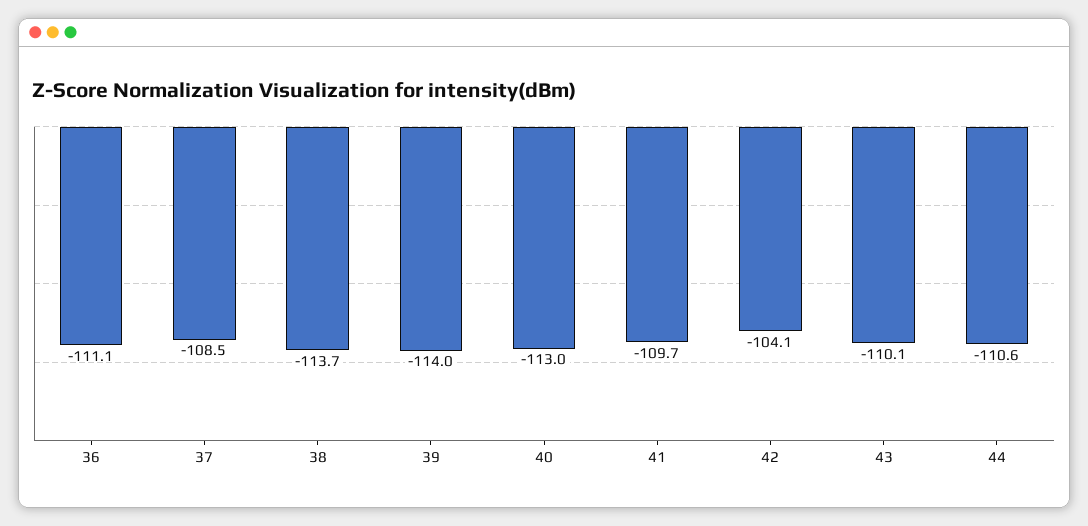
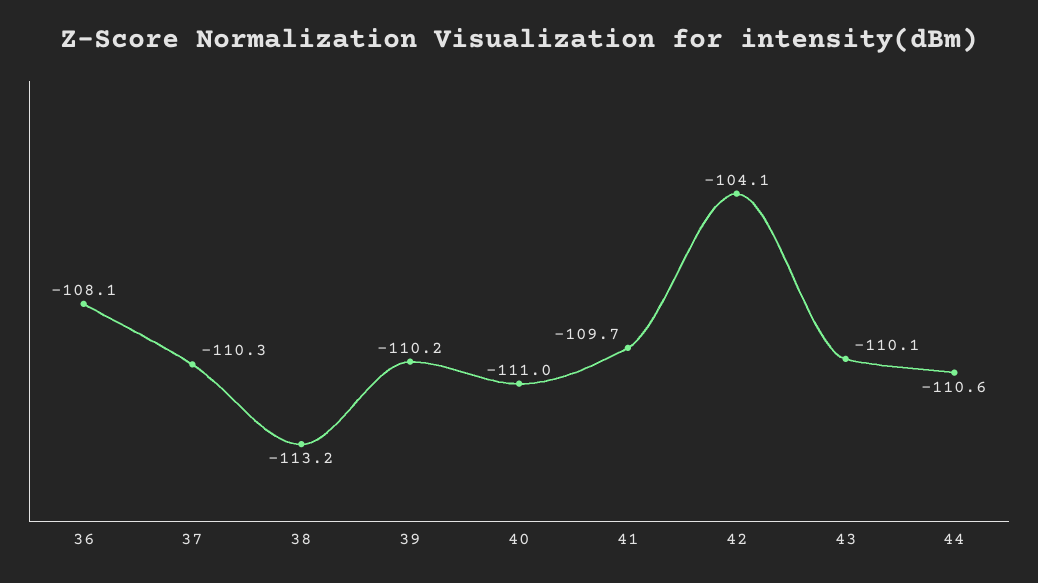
  {
-   "36": -111.1,
+   "36": -108.1,
-   "37": -108.5,
+   "37": -110.3,
-   "38": -113.7,
+   "38": -113.2,
-   "39": -114,
+   "39": -110.2,
-   "40": -113,
+   "40": -111,
    "41": -109.7,
    "42": -104.1,
    "43": -110.1,
    "44": -110.6
  }

